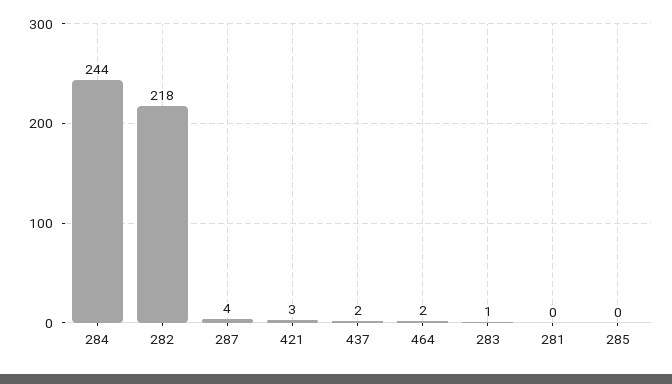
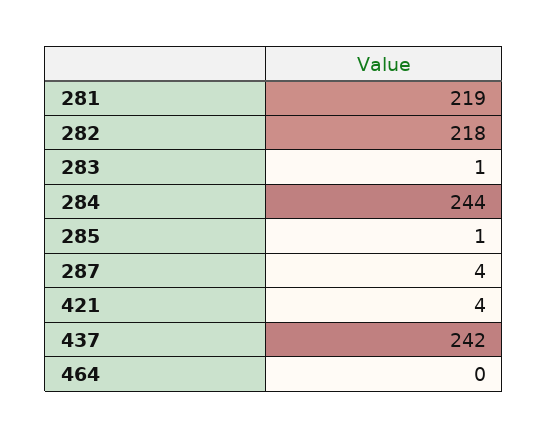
  {
    "284": 244,
    "282": 218,
    "287": 4,
-   "421": 3,
+   "421": 4,
-   "437": 2,
+   "437": 242,
-   "464": 2,
+   "464": 0,
    "283": 1,
-   "281": 0,
+   "281": 219,
-   "285": 0
+   "285": 1
  }

